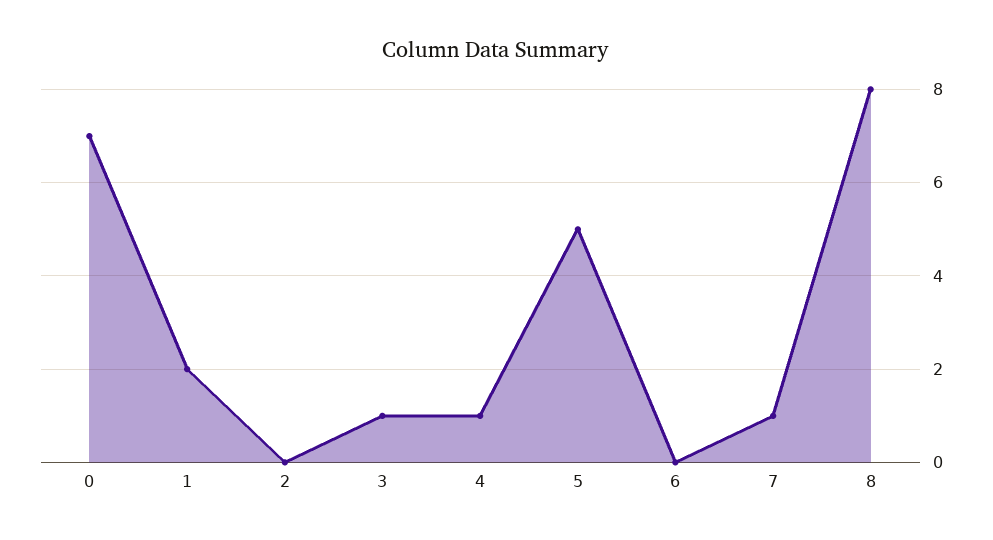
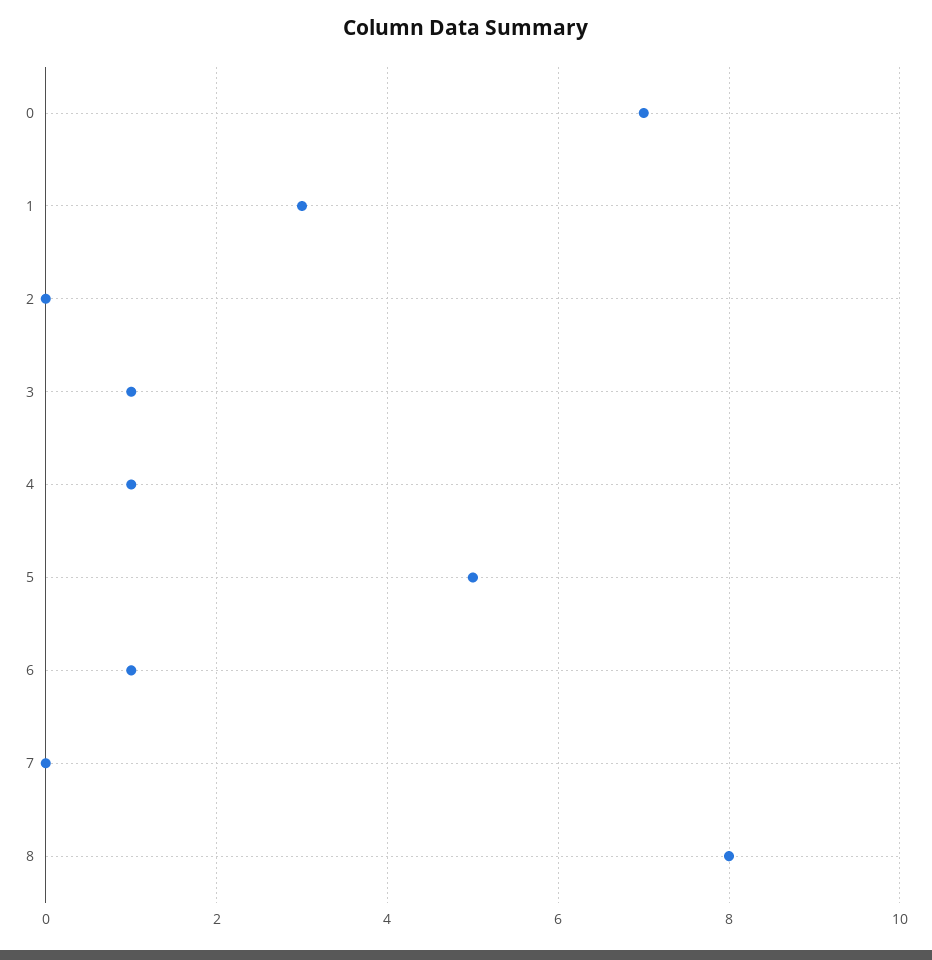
  {
    "0": 7,
-   "1": 2,
+   "1": 3,
    "2": 0,
    "3": 1,
    "4": 1,
    "5": 5,
-   "6": 0,
+   "6": 1,
-   "7": 1,
+   "7": 0,
    "8": 8
  }

